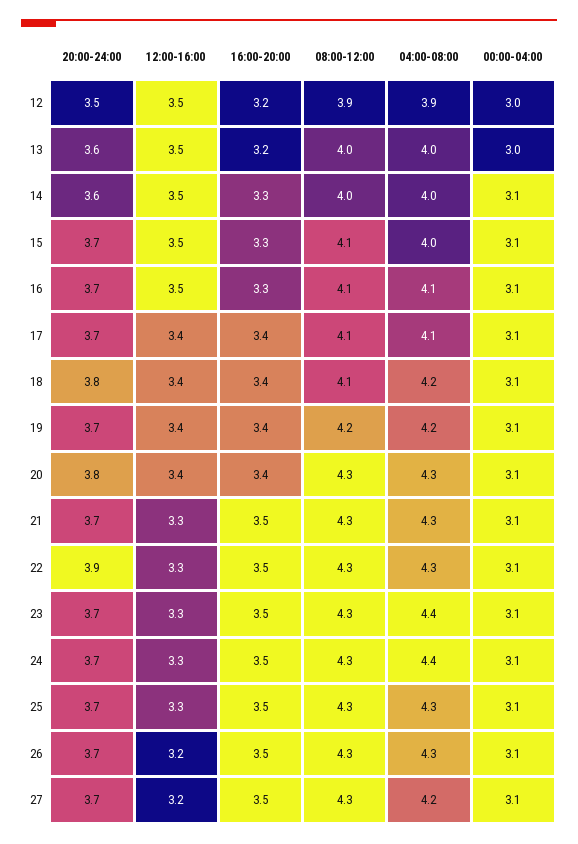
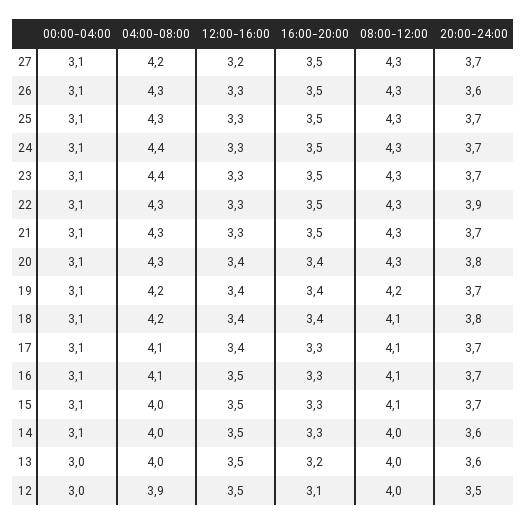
  {
    "20:00-24:00": {
      "12": 3.5,
      "13": 3.6,
      "14": 3.6,
      "15": 3.7,
      "16": 3.7,
      "17": 3.7,
      "18": 3.8,
      "19": 3.7,
      "20": 3.8,
      "21": 3.7,
      "22": 3.9,
      "23": 3.7,
      "24": 3.7,
      "25": 3.7,
-     "26": 3.7,
+     "26": 3.6,
      "27": 3.7
    },
    "12:00-16:00": {
      "12": 3.5,
      "13": 3.5,
      "14": 3.5,
      "15": 3.5,
      "16": 3.5,
      "17": 3.4,
      "18": 3.4,
      "19": 3.4,
      "20": 3.4,
      "21": 3.3,
      "22": 3.3,
      "23": 3.3,
      "24": 3.3,
      "25": 3.3,
-     "26": 3.2,
+     "26": 3.3,
      "27": 3.2
    },
    "16:00-20:00": {
-     "12": 3.2,
+     "12": 3.1,
      "13": 3.2,
      "14": 3.3,
      "15": 3.3,
      "16": 3.3,
-     "17": 3.4,
+     "17": 3.3,
      "18": 3.4,
      "19": 3.4,
      "20": 3.4,
      "21": 3.5,
      "22": 3.5,
      "23": 3.5,
      "24": 3.5,
      "25": 3.5,
      "26": 3.5,
      "27": 3.5
    },
    "08:00-12:00": {
-     "12": 3.9,
+     "12": 4,
      "13": 4,
      "14": 4,
      "15": 4.1,
      "16": 4.1,
      "17": 4.1,
      "18": 4.1,
      "19": 4.2,
      "20": 4.3,
      "21": 4.3,
      "22": 4.3,
      "23": 4.3,
      "24": 4.3,
      "25": 4.3,
      "26": 4.3,
      "27": 4.3
    },
    "04:00-08:00": {
      "12": 3.9,
      "13": 4,
      "14": 4,
      "15": 4,
      "16": 4.1,
      "17": 4.1,
      "18": 4.2,
      "19": 4.2,
      "20": 4.3,
      "21": 4.3,
      "22": 4.3,
      "23": 4.4,
      "24": 4.4,
      "25": 4.3,
      "26": 4.3,
      "27": 4.2
    },
    "00:00-04:00": {
      "12": 3,
      "13": 3,
      "14": 3.1,
      "15": 3.1,
      "16": 3.1,
      "17": 3.1,
      "18": 3.1,
      "19": 3.1,
      "20": 3.1,
      "21": 3.1,
      "22": 3.1,
      "23": 3.1,
      "24": 3.1,
      "25": 3.1,
      "26": 3.1,
      "27": 3.1
    }
  }

